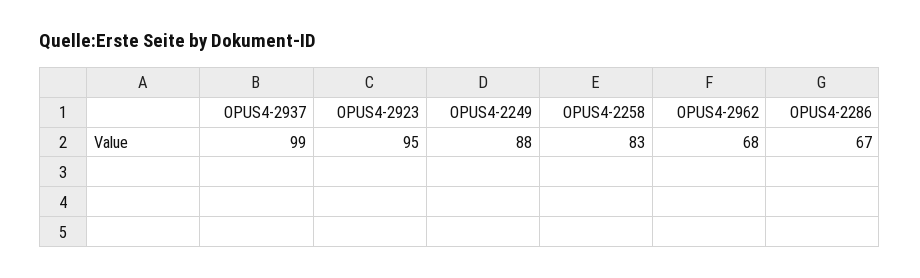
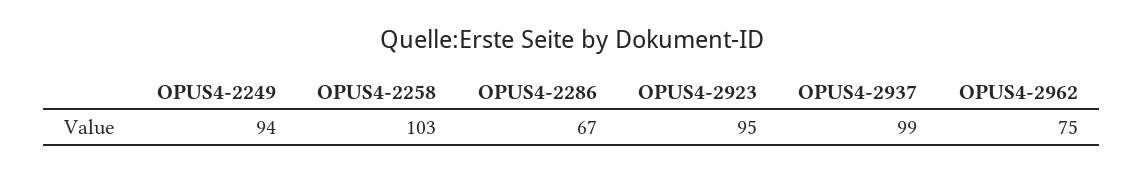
  {
    "OPUS4-2937": 99,
    "OPUS4-2923": 95,
-   "OPUS4-2249": 88,
+   "OPUS4-2249": 94,
-   "OPUS4-2258": 83,
+   "OPUS4-2258": 103,
-   "OPUS4-2962": 68,
+   "OPUS4-2962": 75,
    "OPUS4-2286": 67
  }

